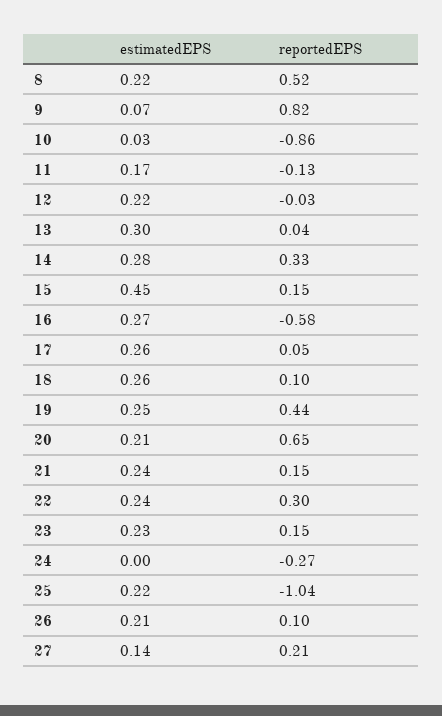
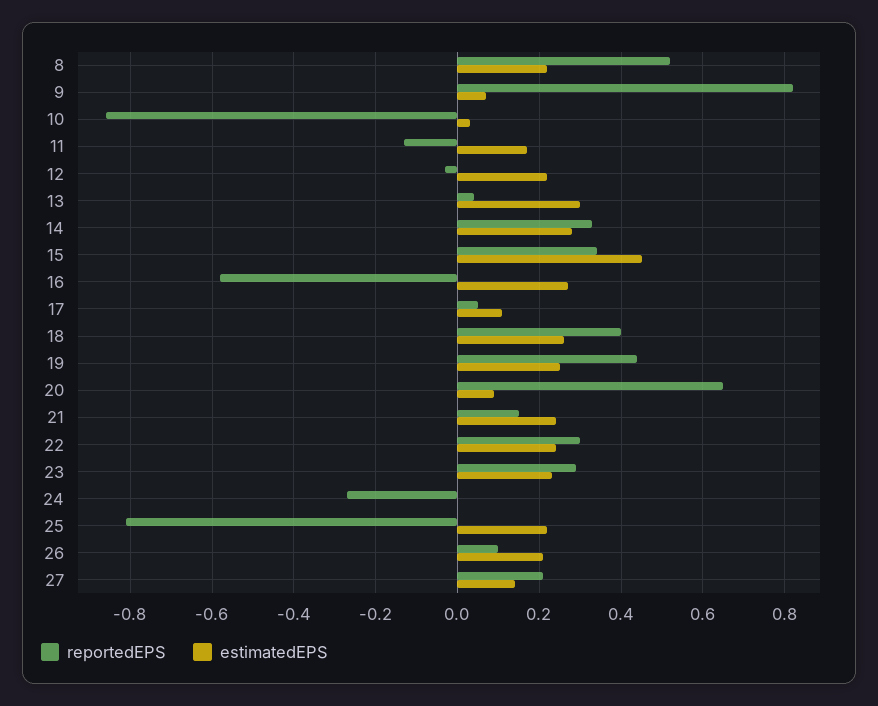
  {
    "estimatedEPS": {
      "8": 0.22,
      "9": 0.07,
      "10": 0.03,
      "11": 0.17,
      "12": 0.22,
      "13": 0.3,
      "14": 0.28,
      "15": 0.45,
      "16": 0.27,
-     "17": 0.26,
+     "17": 0.1,
      "18": 0.26,
      "19": 0.25,
-     "20": 0.21,
+     "20": 0.1,
      "21": 0.24,
      "22": 0.24,
      "23": 0.23,
      "24": 0,
      "25": 0.22,
      "26": 0.21,
      "27": 0.14
    },
    "reportedEPS": {
      "8": 0.52,
      "9": 0.82,
      "10": -0.86,
      "11": -0.13,
      "12": -0.03,
      "13": 0.04,
      "14": 0.33,
-     "15": 0.15,
+     "15": 0.35,
      "16": -0.58,
      "17": 0.05,
-     "18": 0.1,
+     "18": 0.4,
      "19": 0.44,
      "20": 0.65,
      "21": 0.15,
      "22": 0.3,
-     "23": 0.15,
+     "23": 0.3,
      "24": -0.27,
-     "25": -1.04,
+     "25": -0.8,
      "26": 0.1,
      "27": 0.21
    }
  }

